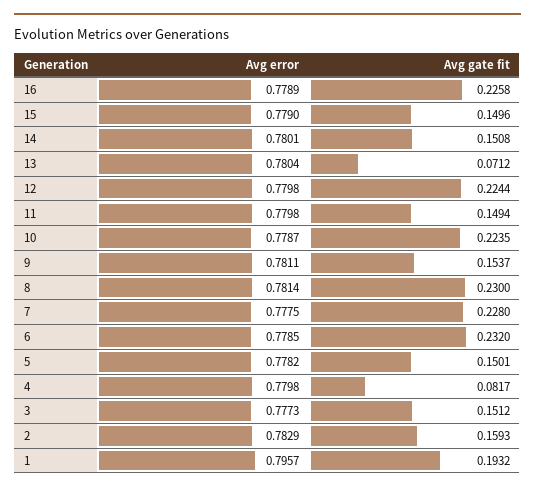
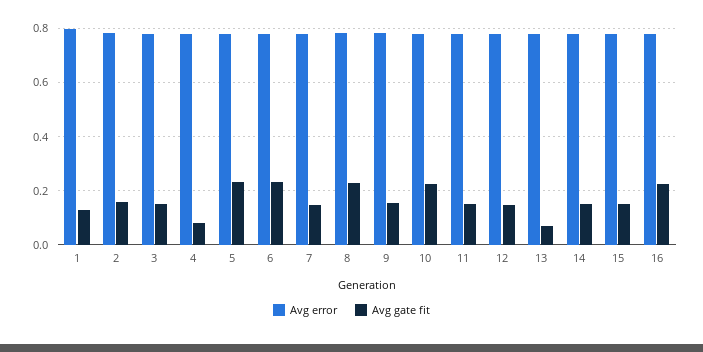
  {
    "Avg error": {
      "16": 0.7789,
      "15": 0.779,
      "14": 0.7801,
      "13": 0.7804,
      "12": 0.7798,
      "11": 0.7798,
      "10": 0.7787,
      "9": 0.7811,
      "8": 0.7814,
      "7": 0.7775,
      "6": 0.7785,
      "5": 0.7782,
      "4": 0.7798,
      "3": 0.7773,
      "2": 0.7829,
      "1": 0.7957
    },
    "Avg gate fit": {
      "16": 0.2258,
      "15": 0.1496,
      "14": 0.1508,
      "13": 0.0712,
-     "12": 0.2244,
+     "12": 0.15,
      "11": 0.1494,
      "10": 0.2235,
      "9": 0.1537,
      "8": 0.23,
-     "7": 0.228,
+     "7": 0.15,
      "6": 0.232,
-     "5": 0.1501,
+     "5": 0.225,
      "4": 0.0817,
      "3": 0.1512,
      "2": 0.1593,
-     "1": 0.1932
+     "1": 0.125
    }
  }

